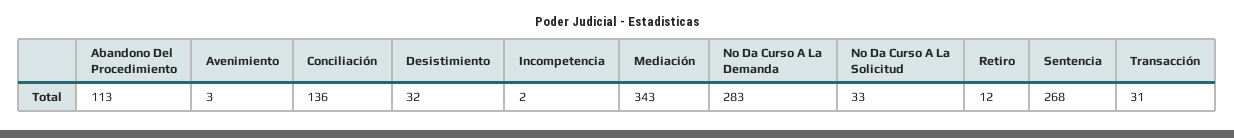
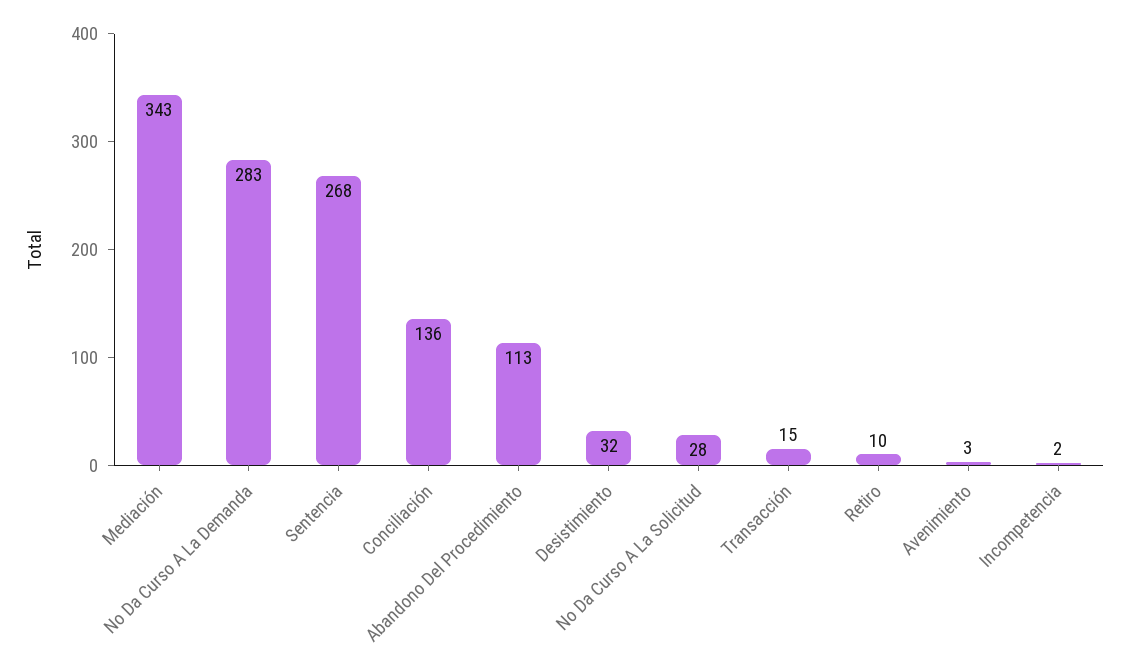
  {
    "Abandono Del Procedimiento": 113,
    "Avenimiento": 3,
    "Conciliación": 136,
    "Desistimiento": 32,
    "Incompetencia": 2,
    "Mediación": 343,
    "No Da Curso A La Demanda": 283,
-   "No Da Curso A La Solicitud": 33,
+   "No Da Curso A La Solicitud": 28,
-   "Retiro": 12,
+   "Retiro": 10,
    "Sentencia": 268,
-   "Transacción": 31
+   "Transacción": 15
  }

